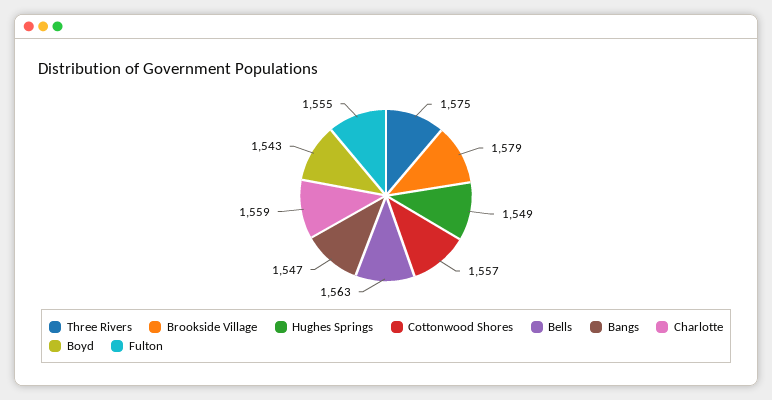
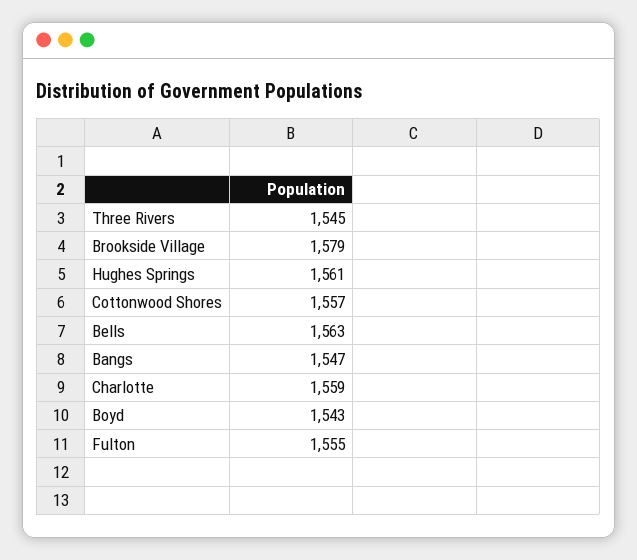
  {
-   "Three Rivers": 1575,
+   "Three Rivers": 1545,
    "Brookside Village": 1579,
-   "Hughes Springs": 1549,
+   "Hughes Springs": 1561,
    "Cottonwood Shores": 1557,
    "Bells": 1563,
    "Bangs": 1547,
    "Charlotte": 1559,
    "Boyd": 1543,
    "Fulton": 1555
  }

